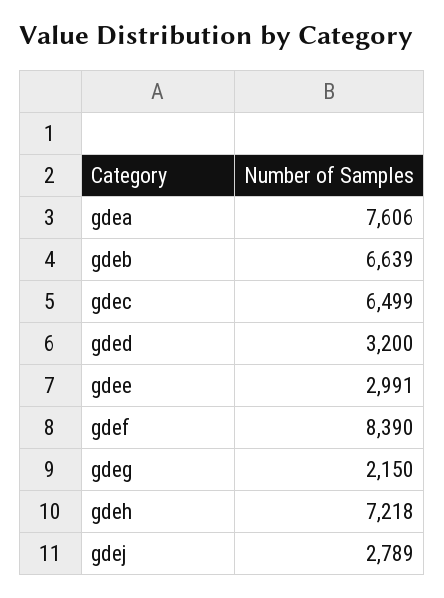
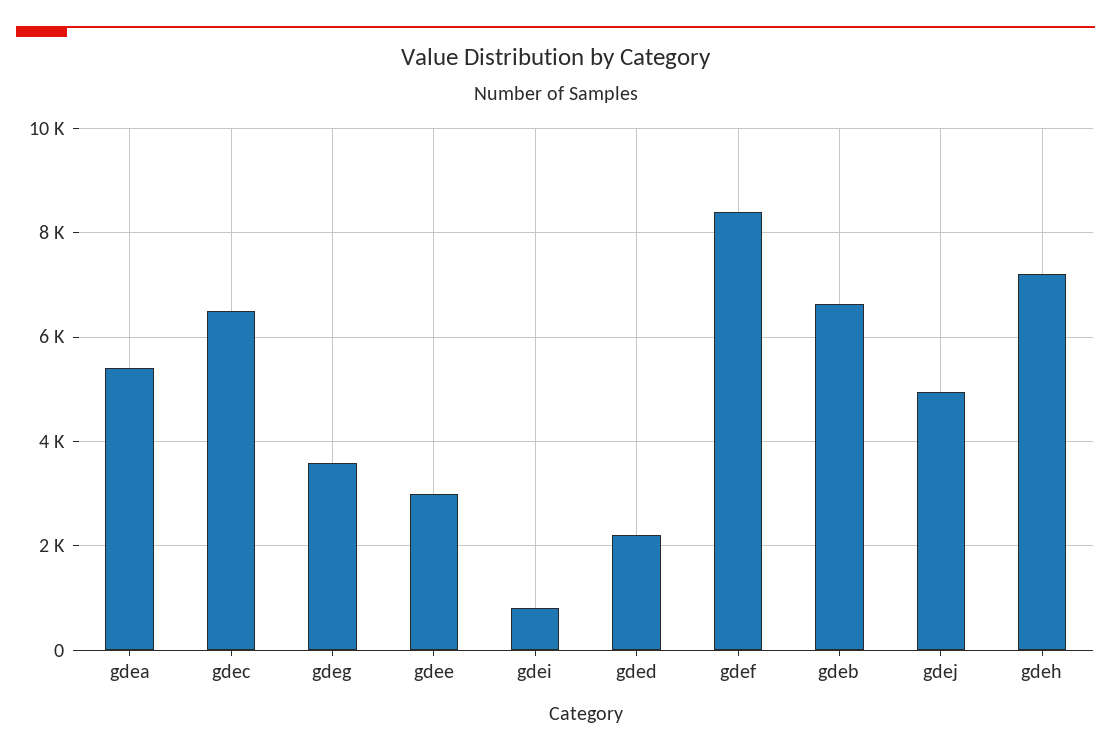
  {
-   "gdea": 7606,
+   "gdea": 5400,
    "gdeb": 6639,
    "gdec": 6499,
-   "gded": 3200,
+   "gded": 2200,
    "gdee": 2991,
    "gdef": 8390,
-   "gdeg": 2150,
+   "gdeg": 3600,
    "gdeh": 7218,
-   "gdej": 2789
+   "gdej": 5000,
+   "gdei": 800
  }

